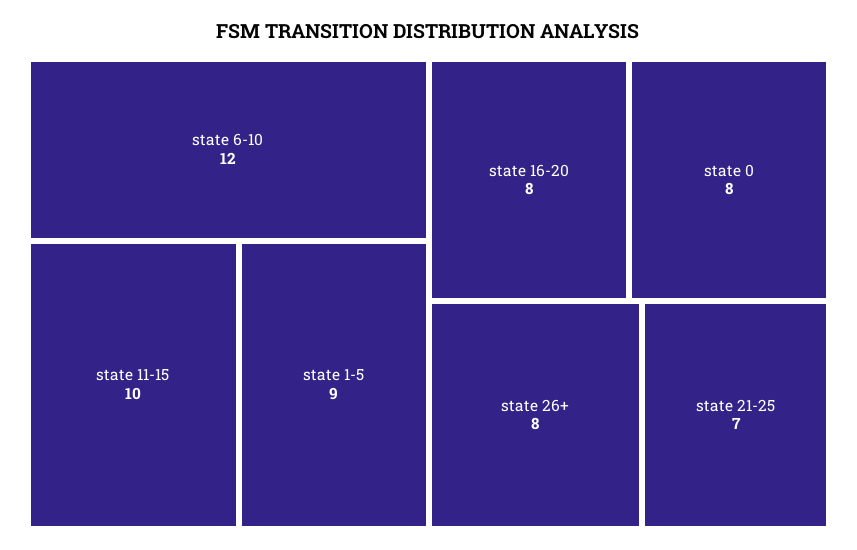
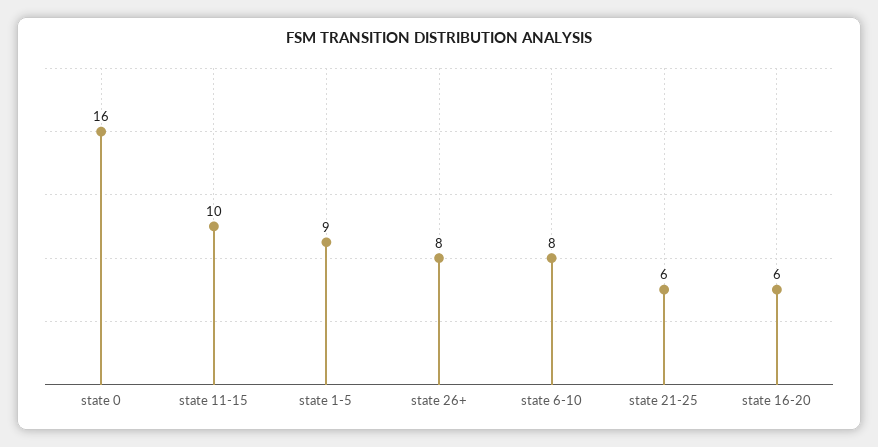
  {
-   "state 6-10": 12,
+   "state 6-10": 8,
    "state 11-15": 10,
    "state 1-5": 9,
-   "state 16-20": 8,
+   "state 16-20": 6,
-   "state 0": 8,
+   "state 0": 16,
    "state 26+": 8,
-   "state 21-25": 7
+   "state 21-25": 6
  }

